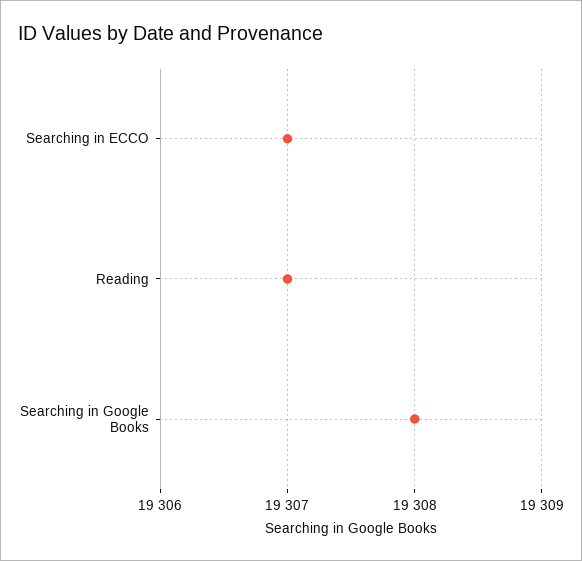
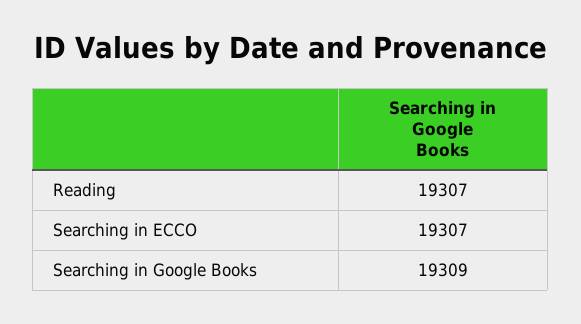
  {
    "Searching in ECCO": 19307,
    "Reading": 19307,
-   "Searching in Google Books": 19308
+   "Searching in Google Books": 19309
  }

